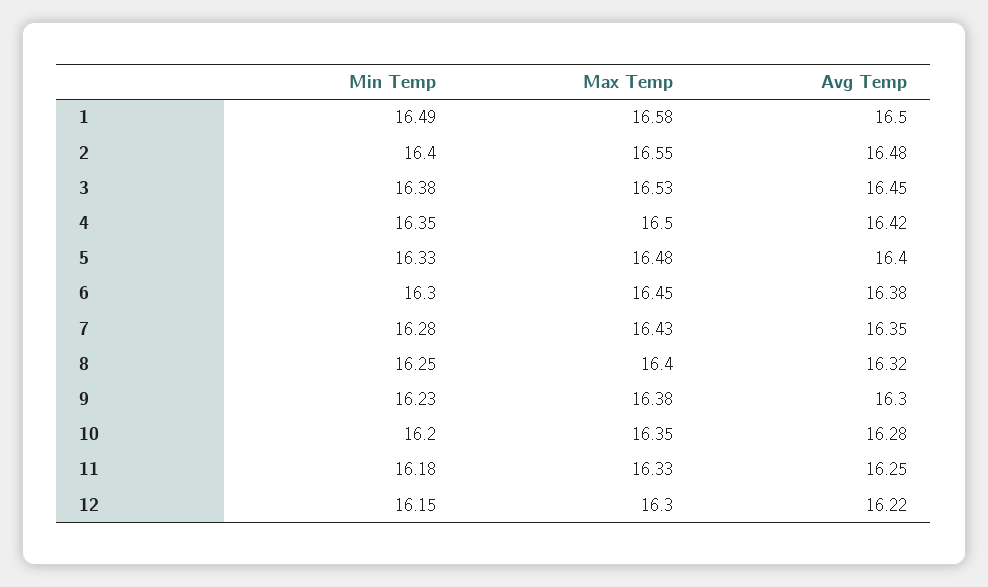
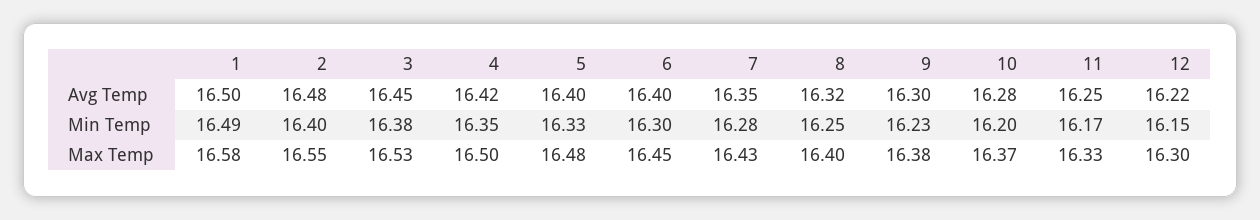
  {
    "Min Temp": {
      "1": 16.49,
      "2": 16.4,
      "3": 16.38,
      "4": 16.35,
      "5": 16.33,
      "6": 16.3,
      "7": 16.28,
      "8": 16.25,
      "9": 16.23,
      "10": 16.2,
-     "11": 16.18,
+     "11": 16.17,
      "12": 16.15
    },
    "Max Temp": {
      "1": 16.58,
      "2": 16.55,
      "3": 16.53,
      "4": 16.5,
      "5": 16.48,
      "6": 16.45,
      "7": 16.43,
      "8": 16.4,
      "9": 16.38,
-     "10": 16.35,
+     "10": 16.37,
      "11": 16.33,
      "12": 16.3
    },
    "Avg Temp": {
      "1": 16.5,
      "2": 16.48,
      "3": 16.45,
      "4": 16.42,
      "5": 16.4,
-     "6": 16.38,
+     "6": 16.4,
      "7": 16.35,
      "8": 16.32,
      "9": 16.3,
      "10": 16.28,
      "11": 16.25,
      "12": 16.22
    }
  }

